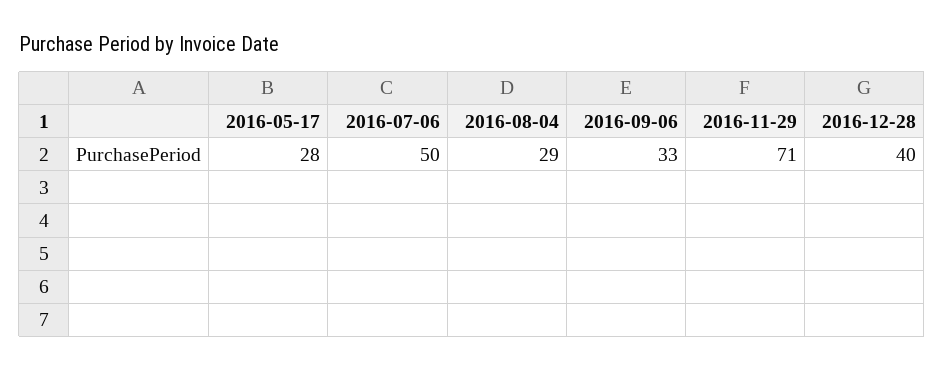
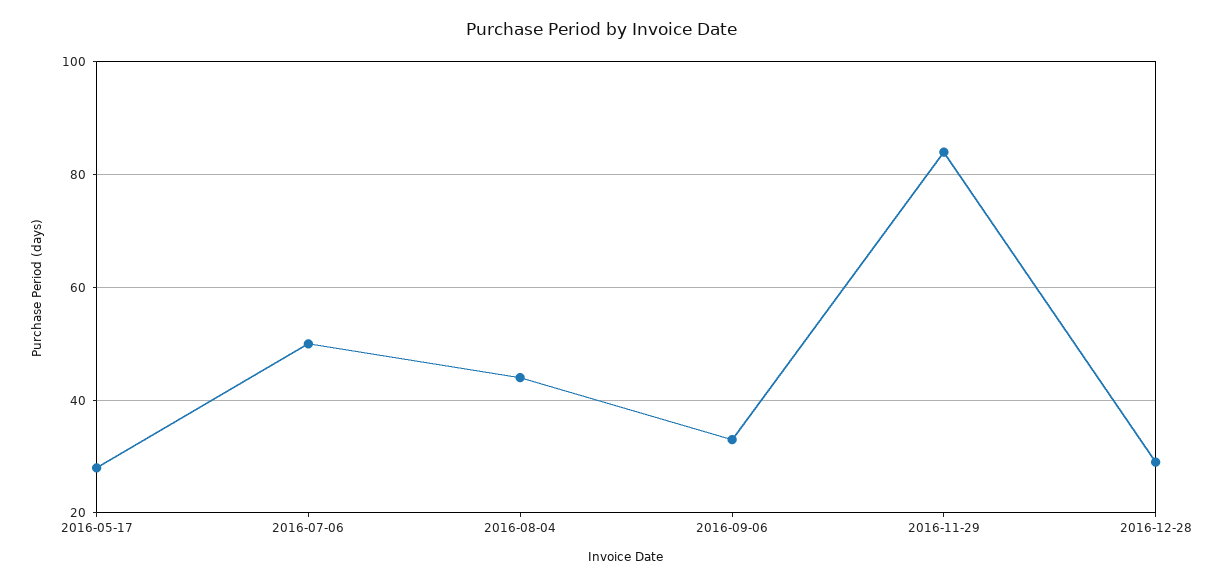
  {
    "2016-05-17": 28,
    "2016-07-06": 50,
-   "2016-08-04": 29,
+   "2016-08-04": 45,
    "2016-09-06": 33,
-   "2016-11-29": 71,
+   "2016-11-29": 85,
-   "2016-12-28": 40
+   "2016-12-28": 30
  }

